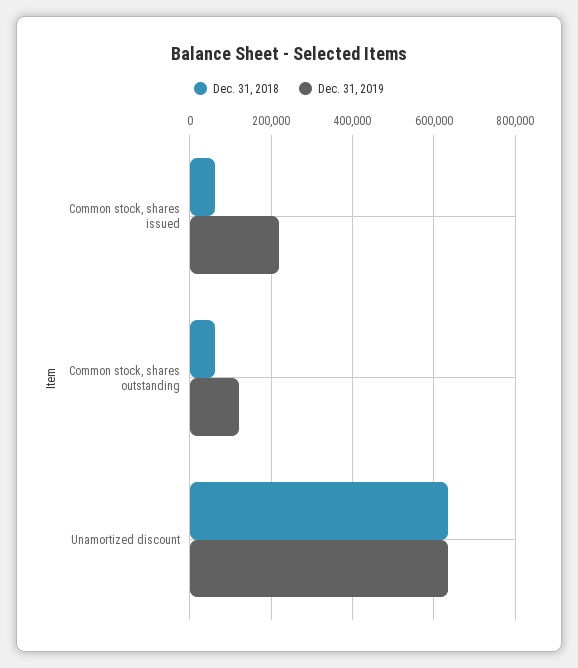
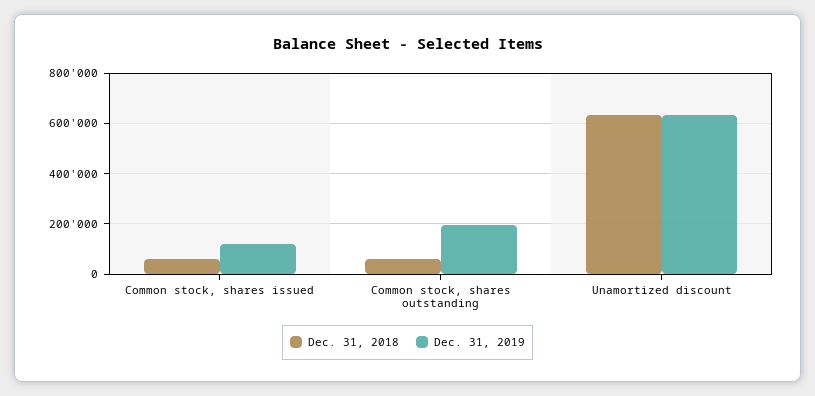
  {
    "Dec. 31, 2018": {
      "Common stock, shares issued": 60000,
      "Common stock, shares outstanding": 60000,
      "Unamortized discount": 640000
    },
    "Dec. 31, 2019": {
-     "Common stock, shares issued": 220000,
+     "Common stock, shares issued": 125000,
-     "Common stock, shares outstanding": 120000,
+     "Common stock, shares outstanding": 200000,
      "Unamortized discount": 640000
    }
  }

